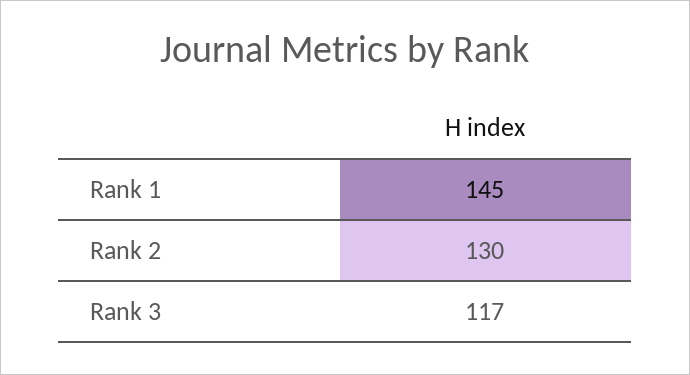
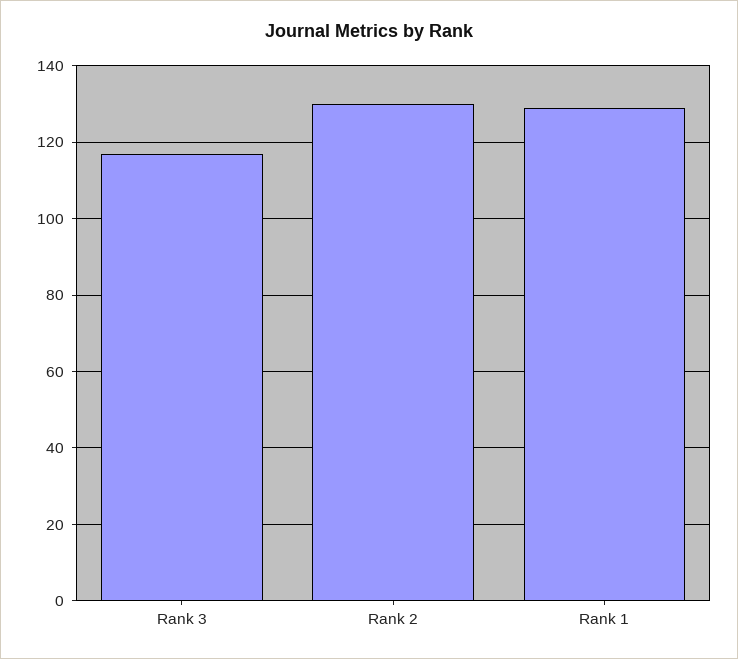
  {
-   "Rank 1": 145,
+   "Rank 1": 130,
    "Rank 2": 130,
    "Rank 3": 117
  }

